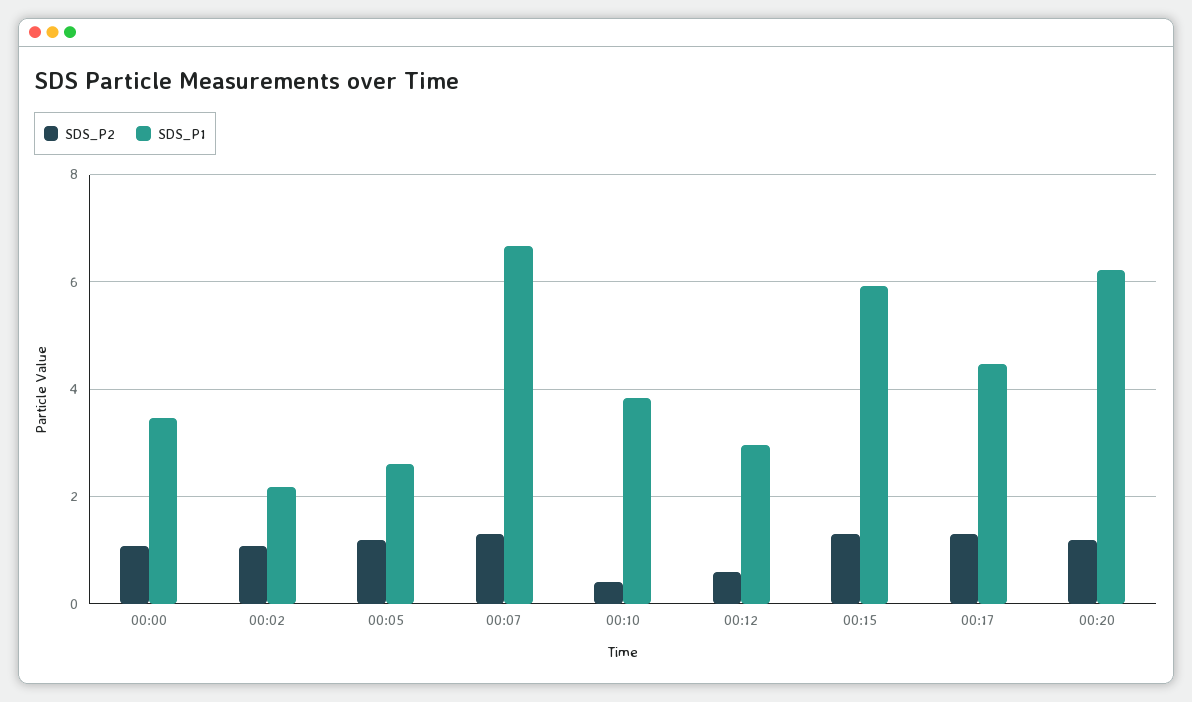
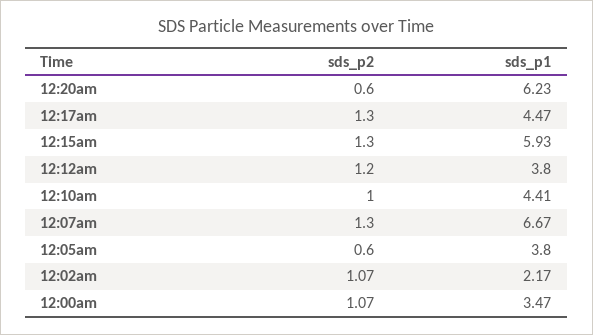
  {
    "SDS_P2": {
      "00:00": 1.07,
      "00:02": 1.07,
-     "00:05": 1.2,
+     "00:05": 0.6,
      "00:07": 1.3,
-     "00:10": 0.4,
+     "00:10": 1,
-     "00:12": 0.6,
+     "00:12": 1.2,
      "00:15": 1.3,
      "00:17": 1.3,
-     "00:20": 1.2
+     "00:20": 0.6
    },
    "SDS_P1": {
      "00:00": 3.47,
      "00:02": 2.17,
-     "00:05": 2.6,
+     "00:05": 3.8,
      "00:07": 6.67,
-     "00:10": 3.8,
+     "00:10": 4.41,
-     "00:12": 3,
+     "00:12": 3.8,
      "00:15": 5.93,
      "00:17": 4.47,
      "00:20": 6.23
    }
  }

